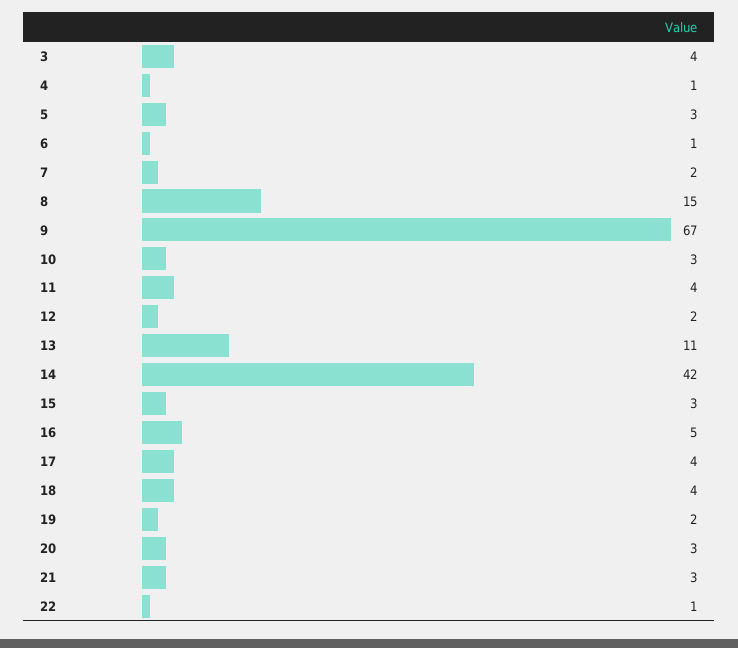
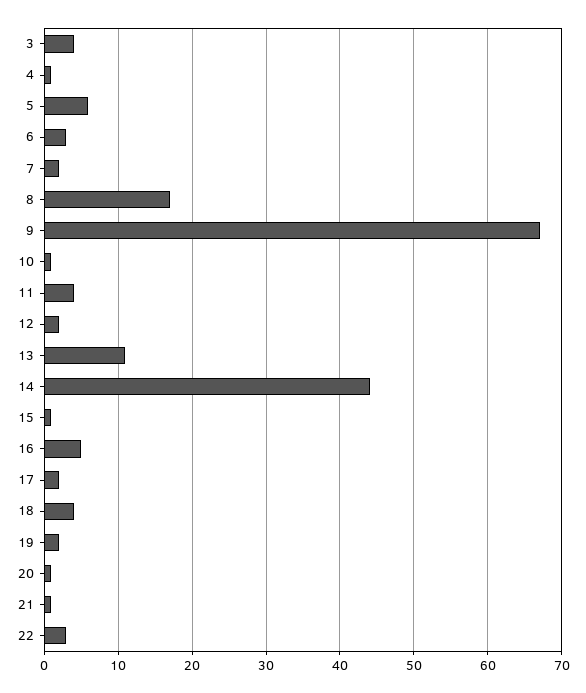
  {
    "3": 4,
    "4": 1,
-   "5": 3,
+   "5": 6,
-   "6": 1,
+   "6": 3,
    "7": 2,
-   "8": 15,
+   "8": 17,
    "9": 67,
-   "10": 3,
+   "10": 1,
    "11": 4,
    "12": 2,
    "13": 11,
-   "14": 42,
+   "14": 44,
-   "15": 3,
+   "15": 1,
    "16": 5,
-   "17": 4,
+   "17": 2,
    "18": 4,
    "19": 2,
-   "20": 3,
+   "20": 1,
-   "21": 3,
+   "21": 1,
-   "22": 1
+   "22": 3
  }

